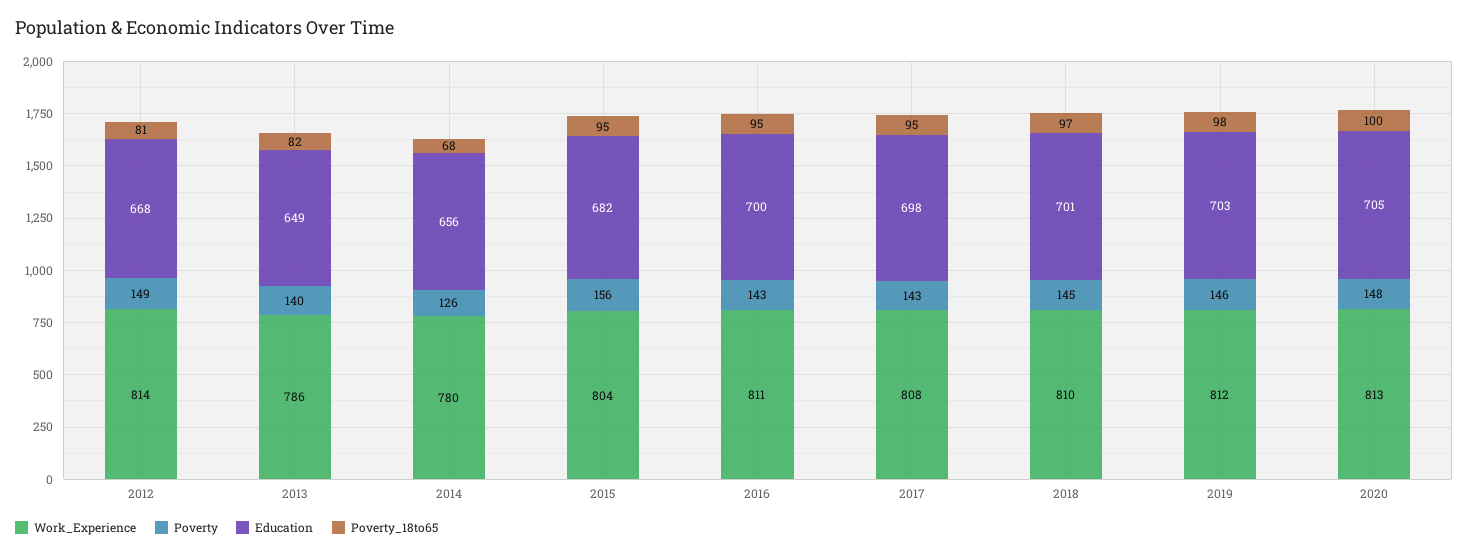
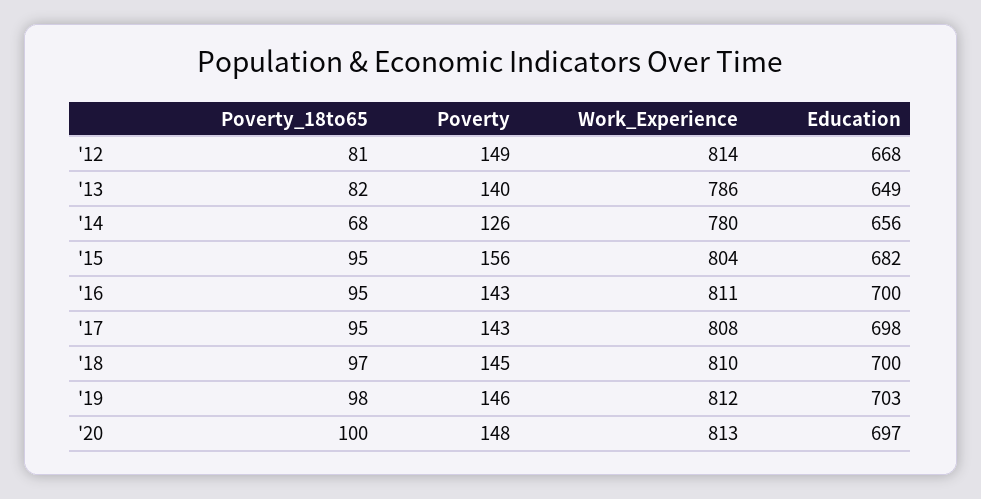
  {
    "Work_Experience": {
      "2012": 814,
      "2013": 786,
      "2014": 780,
      "2015": 804,
      "2016": 811,
      "2017": 808,
      "2018": 810,
      "2019": 812,
      "2020": 813
    },
    "Poverty": {
      "2012": 149,
      "2013": 140,
      "2014": 126,
      "2015": 156,
      "2016": 143,
      "2017": 143,
      "2018": 145,
      "2019": 146,
      "2020": 148
    },
    "Education": {
      "2012": 668,
      "2013": 649,
      "2014": 656,
      "2015": 682,
      "2016": 700,
      "2017": 698,
-     "2018": 701,
+     "2018": 700,
      "2019": 703,
-     "2020": 705
+     "2020": 697
    },
    "Poverty_18to65": {
      "2012": 81,
      "2013": 82,
      "2014": 68,
      "2015": 95,
      "2016": 95,
      "2017": 95,
      "2018": 97,
      "2019": 98,
      "2020": 100
    }
  }

